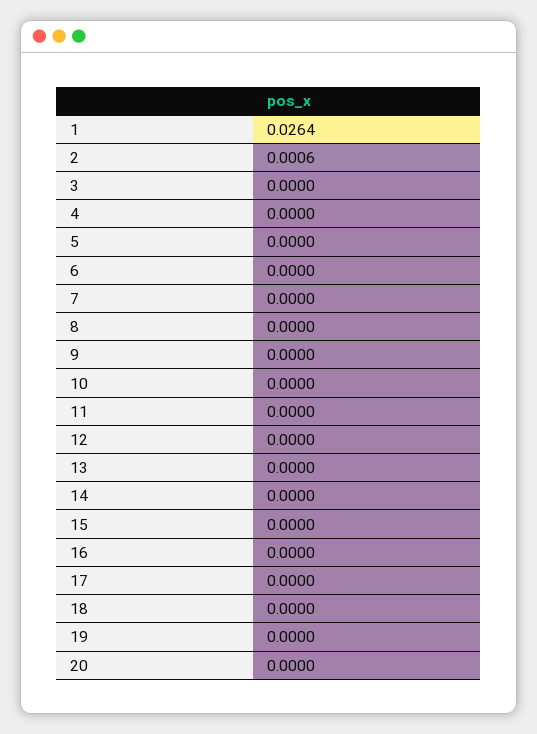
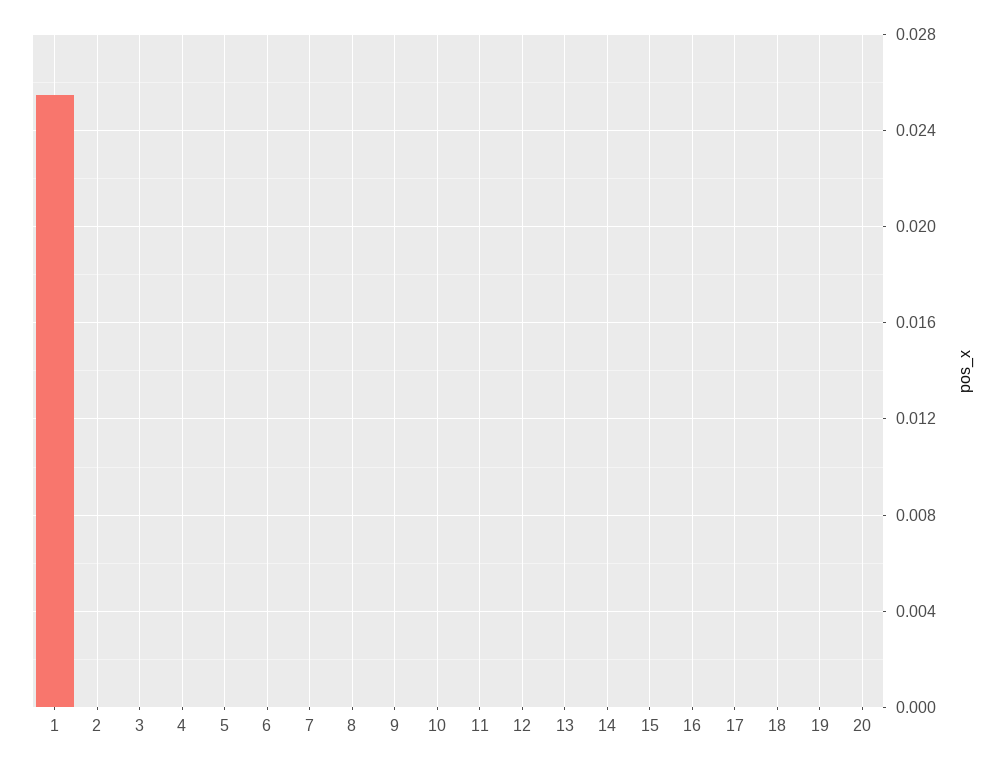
  {
-   "1": 0.0264,
+   "1": 0.0255,
-   "2": 0.0006,
+   "2": 0,
    "3": 0,
    "4": 0,
    "5": 0,
    "6": 0,
    "7": 0,
    "8": 0,
    "9": 0,
    "10": 0,
    "11": 0,
    "12": 0,
    "13": 0,
    "14": 0,
    "15": 0,
    "16": 0,
    "17": 0,
    "18": 0,
    "19": 0,
    "20": 0
  }

